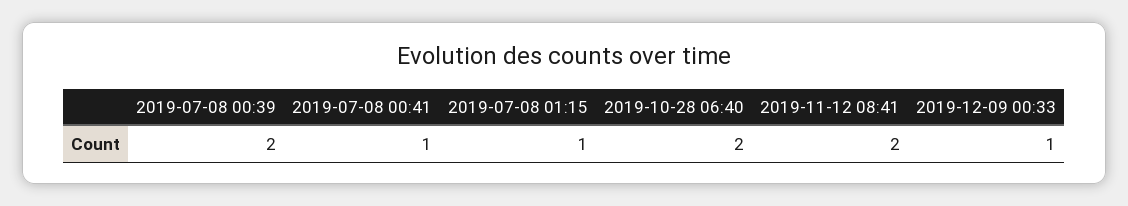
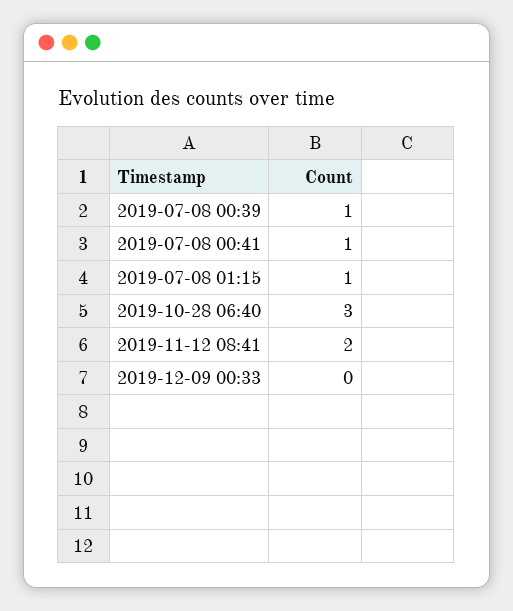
  {
-   "2019-07-08 00:39": 2,
+   "2019-07-08 00:39": 1,
    "2019-07-08 00:41": 1,
    "2019-07-08 01:15": 1,
-   "2019-10-28 06:40": 2,
+   "2019-10-28 06:40": 3,
    "2019-11-12 08:41": 2,
-   "2019-12-09 00:33": 1
+   "2019-12-09 00:33": 0
  }

